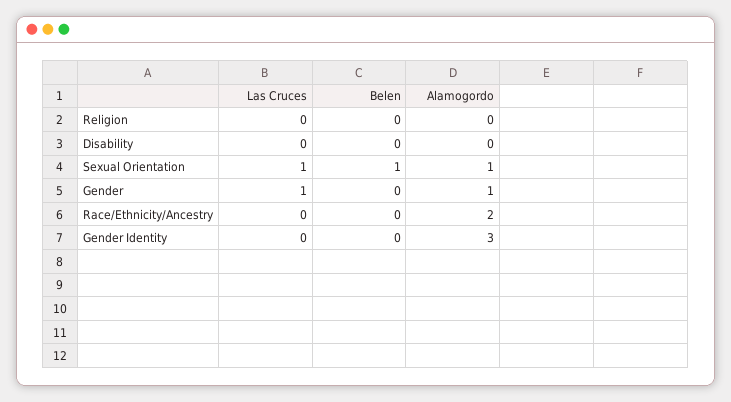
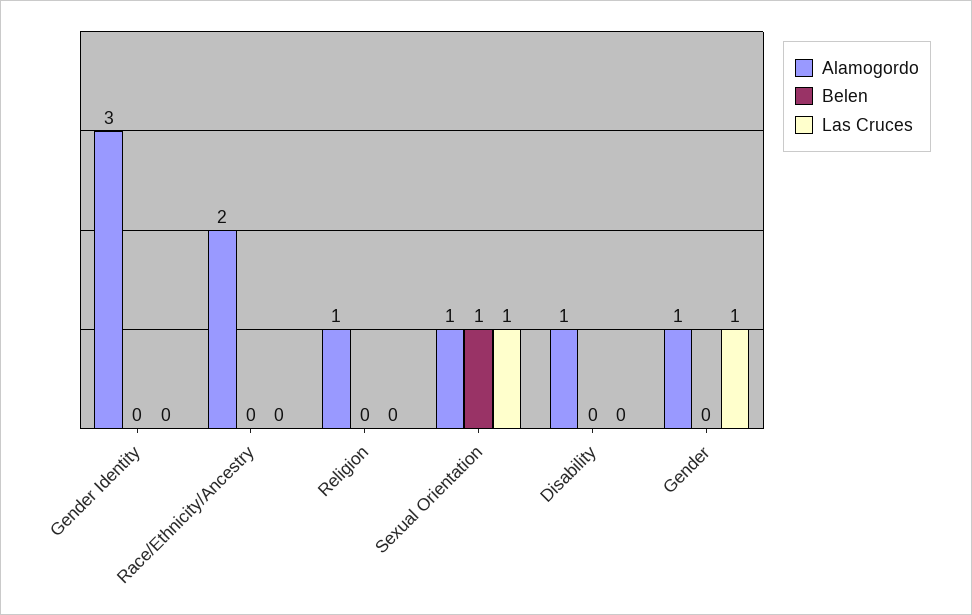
  {
    "Las Cruces": {
      "Religion": 0,
      "Disability": 0,
      "Sexual Orientation": 1,
      "Gender": 1,
      "Race/Ethnicity/Ancestry": 0,
      "Gender Identity": 0
    },
    "Belen": {
      "Religion": 0,
      "Disability": 0,
      "Sexual Orientation": 1,
      "Gender": 0,
      "Race/Ethnicity/Ancestry": 0,
      "Gender Identity": 0
    },
    "Alamogordo": {
-     "Religion": 0,
+     "Religion": 1,
-     "Disability": 0,
+     "Disability": 1,
      "Sexual Orientation": 1,
      "Gender": 1,
      "Race/Ethnicity/Ancestry": 2,
      "Gender Identity": 3
    }
  }

